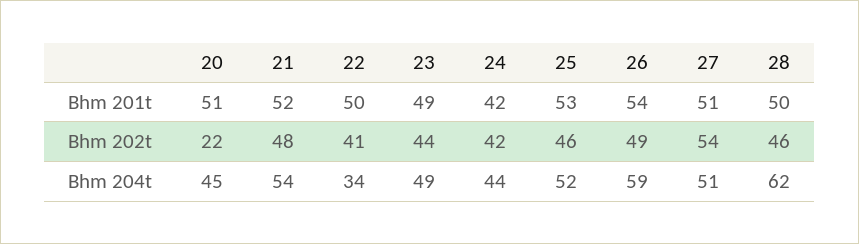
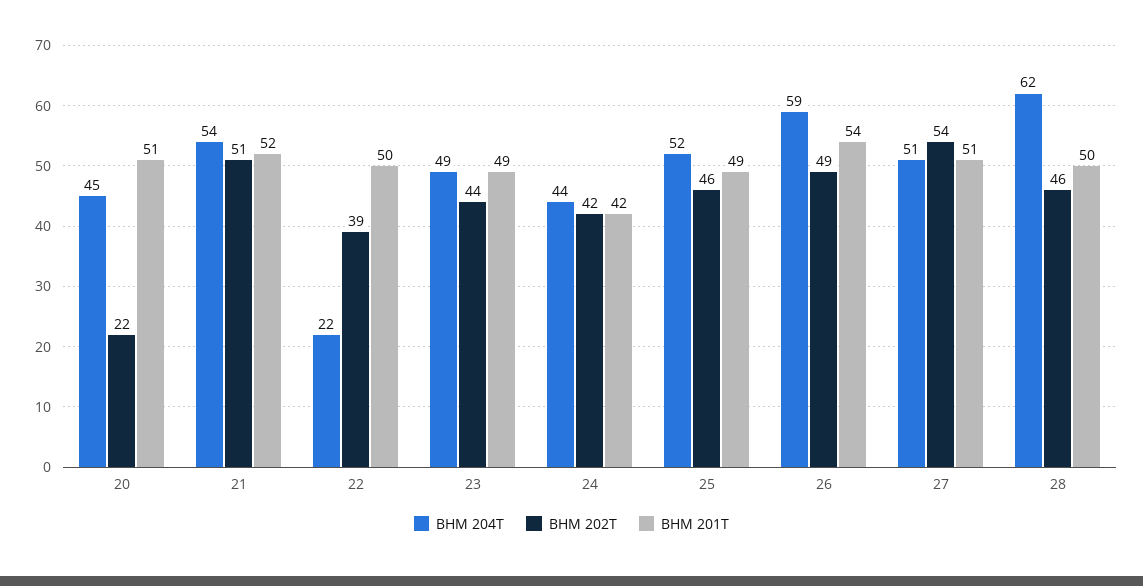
  {
    "Bhm 201t": {
      "20": 51,
      "21": 52,
      "22": 50,
      "23": 49,
      "24": 42,
-     "25": 53,
+     "25": 49,
      "26": 54,
      "27": 51,
      "28": 50
    },
    "Bhm 202t": {
      "20": 22,
-     "21": 48,
+     "21": 51,
-     "22": 41,
+     "22": 39,
      "23": 44,
      "24": 42,
      "25": 46,
      "26": 49,
      "27": 54,
      "28": 46
    },
    "Bhm 204t": {
      "20": 45,
      "21": 54,
-     "22": 34,
+     "22": 22,
      "23": 49,
      "24": 44,
      "25": 52,
      "26": 59,
      "27": 51,
      "28": 62
    }
  }

